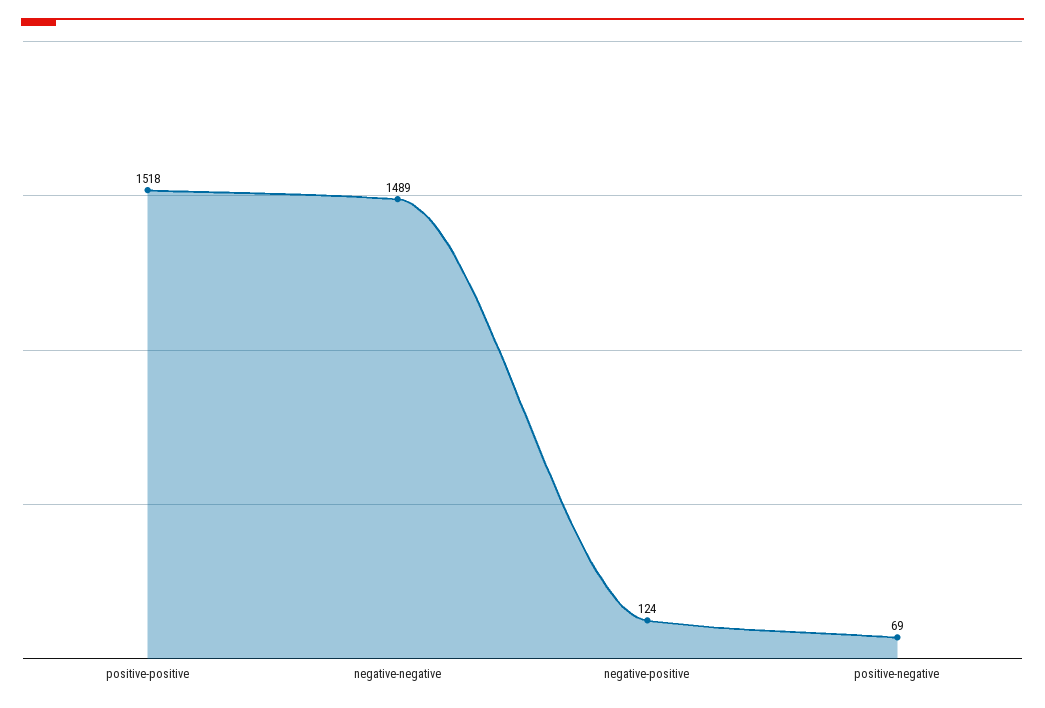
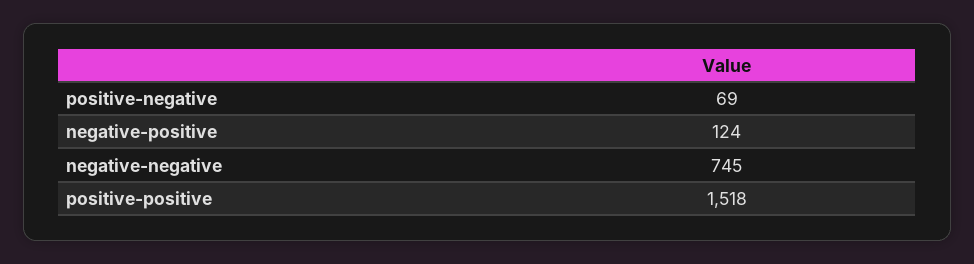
  {
    "positive-positive": 1518,
-   "negative-negative": 1489,
+   "negative-negative": 745,
    "negative-positive": 124,
    "positive-negative": 69
  }

